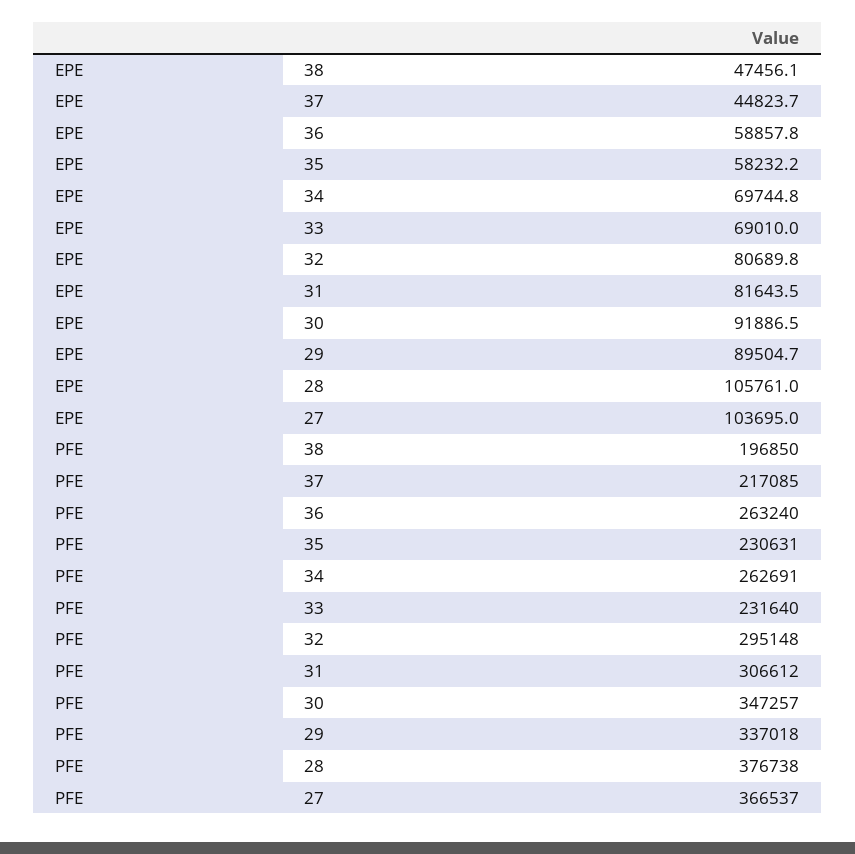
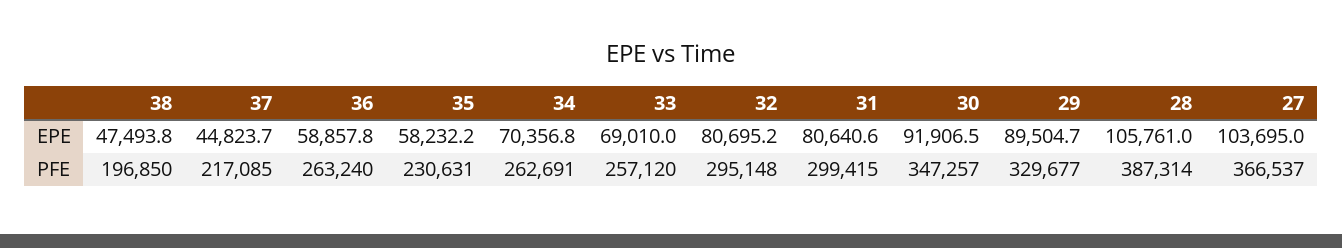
  {
    "EPE": {
-     "38": 47456.1,
+     "38": 47493.8,
      "37": 44823.7,
      "36": 58857.8,
      "35": 58232.2,
-     "34": 69744.8,
+     "34": 70356.8,
      "33": 69010,
-     "32": 80689.8,
+     "32": 80695.2,
-     "31": 81643.5,
+     "31": 80640.6,
-     "30": 91886.5,
+     "30": 91906.5,
      "29": 89504.7,
      "28": 105761,
      "27": 103695
    },
    "PFE": {
      "38": 196850,
      "37": 217085,
      "36": 263240,
      "35": 230631,
      "34": 262691,
-     "33": 231640,
+     "33": 257120,
      "32": 295148,
-     "31": 306612,
+     "31": 299415,
      "30": 347257,
-     "29": 337018,
+     "29": 329677,
-     "28": 376738,
+     "28": 387314,
      "27": 366537
    }
  }

